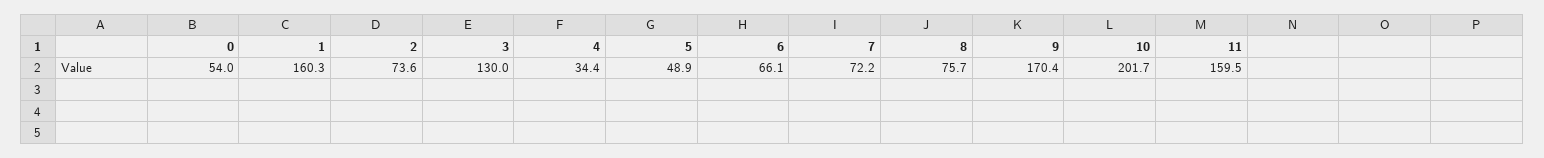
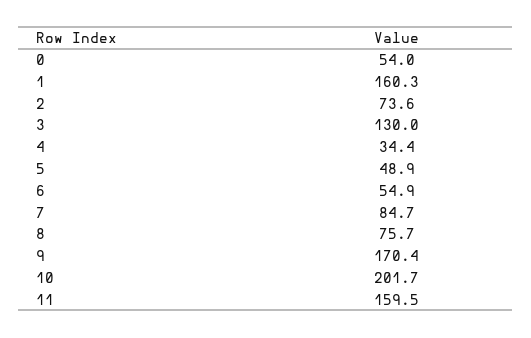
  {
    "0": 54,
    "1": 160.3,
    "2": 73.6,
    "3": 130,
    "4": 34.4,
    "5": 48.9,
-   "6": 66.1,
+   "6": 54.9,
-   "7": 72.2,
+   "7": 84.7,
    "8": 75.7,
    "9": 170.4,
    "10": 201.7,
    "11": 159.5
  }

